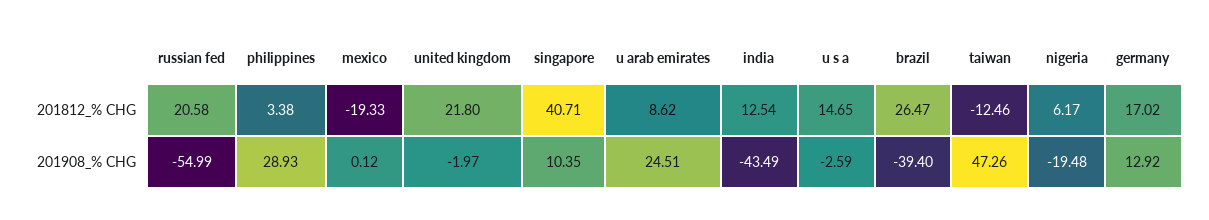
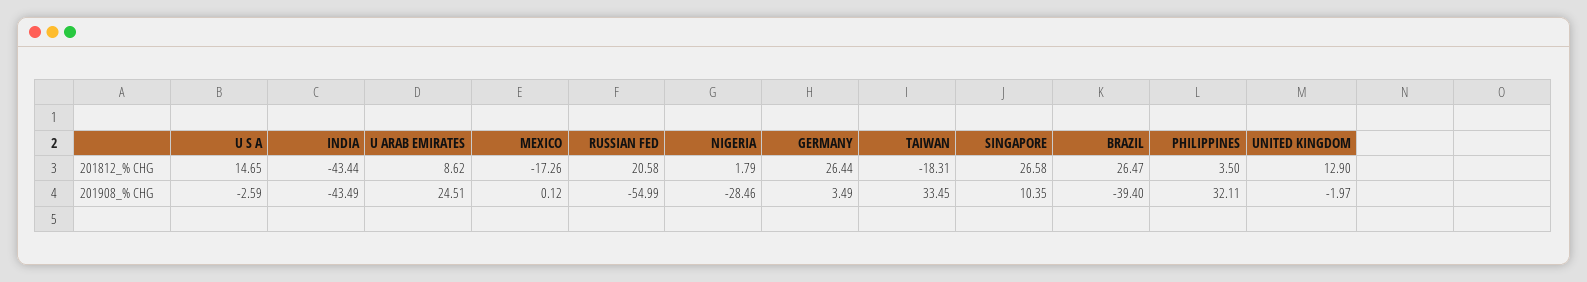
  {
    "russian fed": {
      "201812_% CHG": 20.58,
      "201908_% CHG": -54.99
    },
    "philippines": {
-     "201812_% CHG": 3.38,
+     "201812_% CHG": 3.5,
-     "201908_% CHG": 28.93
+     "201908_% CHG": 32.11
    },
    "mexico": {
-     "201812_% CHG": -19.33,
+     "201812_% CHG": -17.26,
      "201908_% CHG": 0.12
    },
    "united kingdom": {
-     "201812_% CHG": 21.8,
+     "201812_% CHG": 12.9,
      "201908_% CHG": -1.97
    },
    "singapore": {
-     "201812_% CHG": 40.71,
+     "201812_% CHG": 26.58,
      "201908_% CHG": 10.35
    },
    "u arab emirates": {
      "201812_% CHG": 8.62,
      "201908_% CHG": 24.51
    },
    "india": {
-     "201812_% CHG": 12.54,
+     "201812_% CHG": -43.44,
      "201908_% CHG": -43.49
    },
    "u s a": {
      "201812_% CHG": 14.65,
      "201908_% CHG": -2.59
    },
    "brazil": {
      "201812_% CHG": 26.47,
      "201908_% CHG": -39.4
    },
    "taiwan": {
-     "201812_% CHG": -12.46,
+     "201812_% CHG": -18.31,
-     "201908_% CHG": 47.26
+     "201908_% CHG": 33.45
    },
    "nigeria": {
-     "201812_% CHG": 6.17,
+     "201812_% CHG": 1.79,
-     "201908_% CHG": -19.48
+     "201908_% CHG": -28.46
    },
    "germany": {
-     "201812_% CHG": 17.02,
+     "201812_% CHG": 26.44,
-     "201908_% CHG": 12.92
+     "201908_% CHG": 3.49
    }
  }

